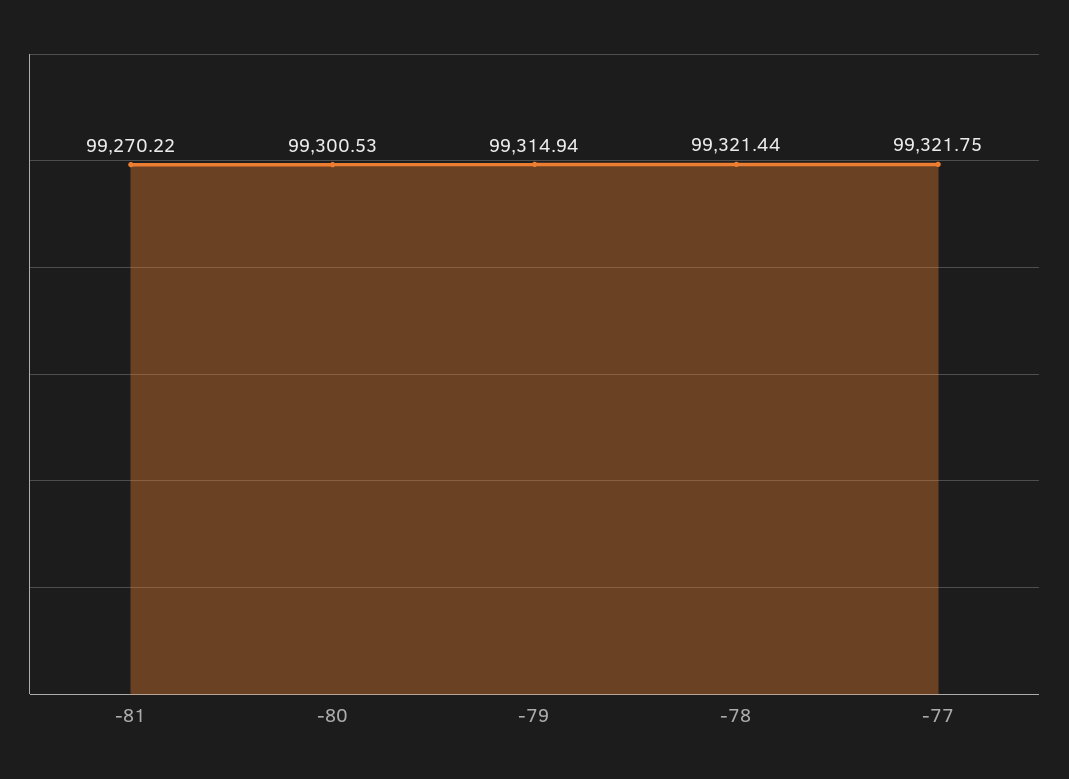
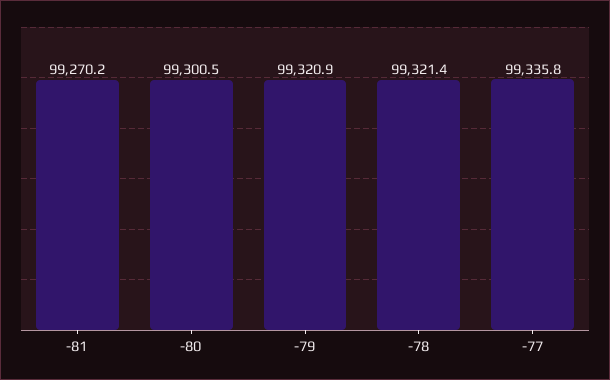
  {
    "-81": 99270.22,
    "-80": 99300.53,
-   "-79": 99314.94,
+   "-79": 99320.9,
    "-78": 99321.44,
-   "-77": 99321.75
+   "-77": 99335.8
  }

